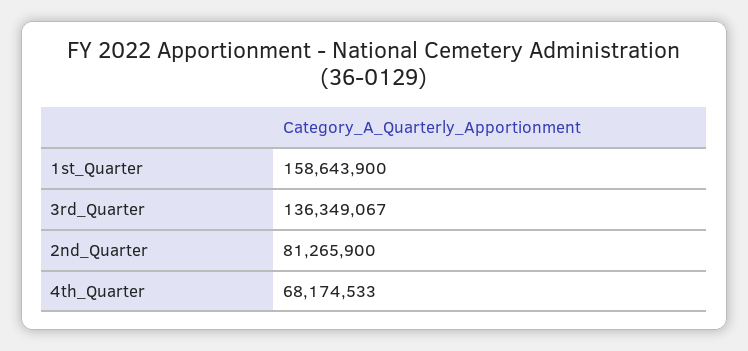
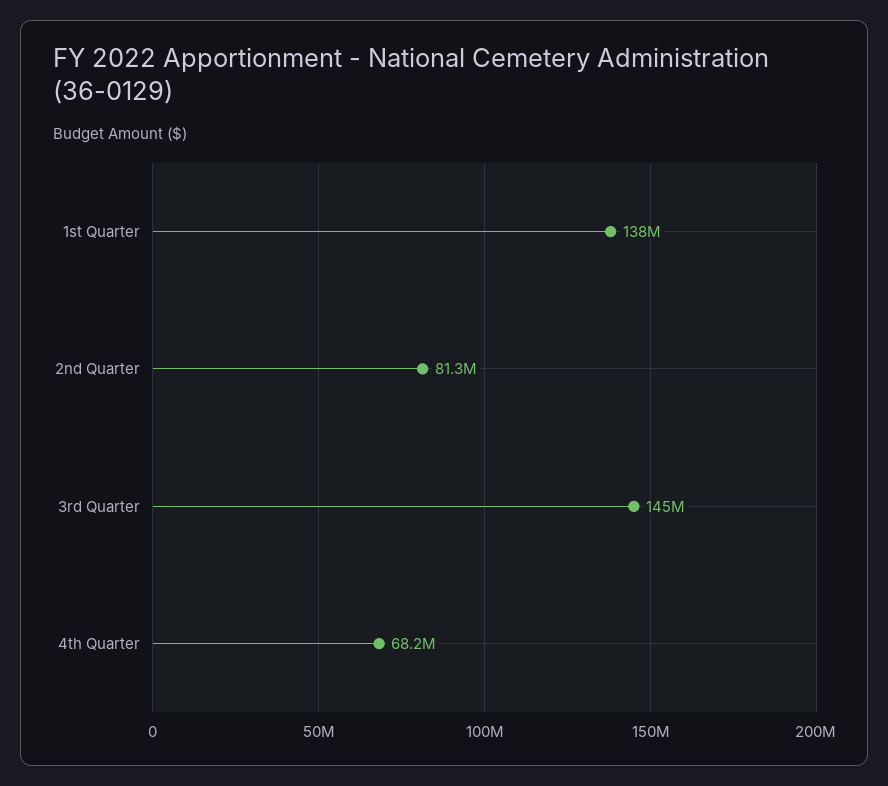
  {
-   "1st_Quarter": 158643900,
+   "1st_Quarter": 138000000,
-   "3rd_Quarter": 136349067,
+   "3rd_Quarter": 145000000,
    "2nd_Quarter": 81265900,
    "4th_Quarter": 68174533
  }

